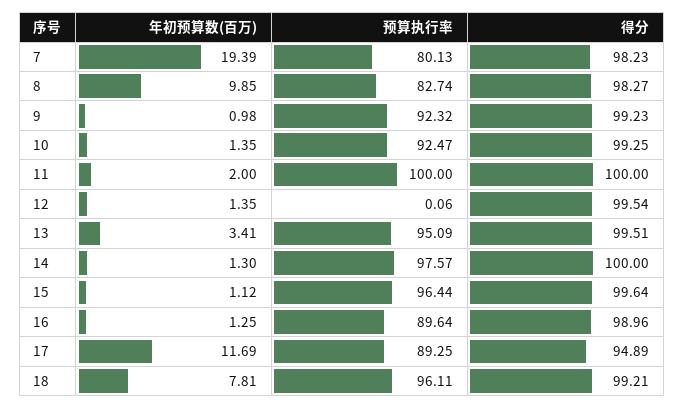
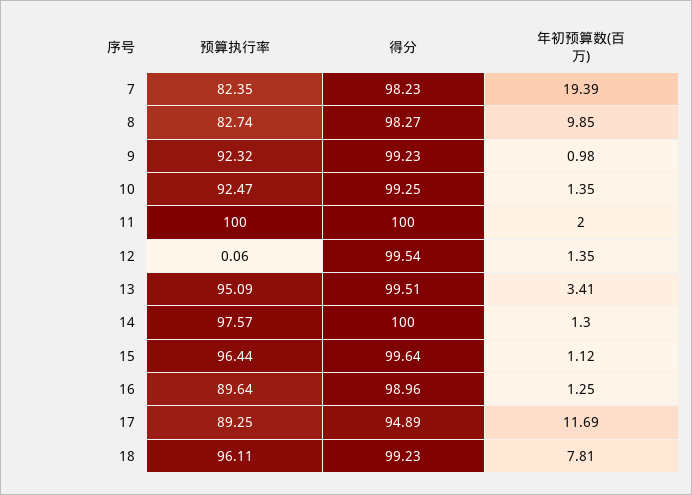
  {
    "年初预算数(百万)": {
      "7": 19.39,
      "8": 9.85,
      "9": 0.98,
      "10": 1.35,
      "11": 2,
      "12": 1.35,
      "13": 3.41,
      "14": 1.3,
      "15": 1.12,
      "16": 1.25,
      "17": 11.69,
      "18": 7.81
    },
    "预算执行率": {
-     "7": 80.13,
+     "7": 82.35,
      "8": 82.74,
      "9": 92.32,
      "10": 92.47,
      "11": 100,
      "12": 0.06,
      "13": 95.09,
      "14": 97.57,
      "15": 96.44,
      "16": 89.64,
      "17": 89.25,
      "18": 96.11
    },
    "得分": {
      "7": 98.23,
      "8": 98.27,
      "9": 99.23,
      "10": 99.25,
      "11": 100,
      "12": 99.54,
      "13": 99.51,
      "14": 100,
      "15": 99.64,
      "16": 98.96,
      "17": 94.89,
-     "18": 99.21
+     "18": 99.23
    }
  }

